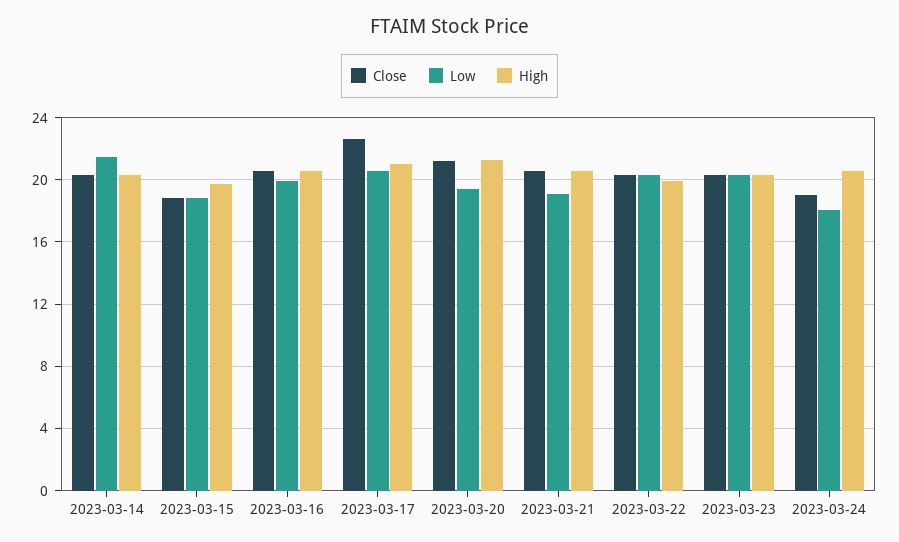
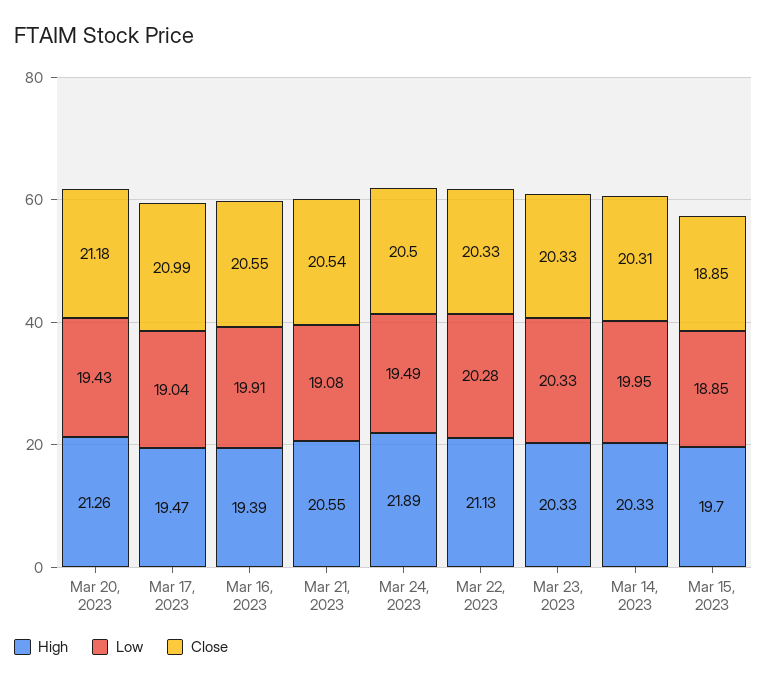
  {
    "Close": {
      "2023-03-14": 20.31,
      "2023-03-15": 18.85,
      "2023-03-16": 20.55,
-     "2023-03-17": 22.5,
+     "2023-03-17": 20.99,
      "2023-03-20": 21.18,
      "2023-03-21": 20.54,
      "2023-03-22": 20.33,
      "2023-03-23": 20.33,
-     "2023-03-24": 19
+     "2023-03-24": 20.5
    },
    "Low": {
-     "2023-03-14": 21.5,
+     "2023-03-14": 19.95,
      "2023-03-15": 18.85,
      "2023-03-16": 19.91,
-     "2023-03-17": 20.5,
+     "2023-03-17": 19.04,
      "2023-03-20": 19.43,
      "2023-03-21": 19.08,
      "2023-03-22": 20.28,
      "2023-03-23": 20.33,
-     "2023-03-24": 18
+     "2023-03-24": 19.49
    },
    "High": {
      "2023-03-14": 20.33,
      "2023-03-15": 19.7,
-     "2023-03-16": 20.5,
+     "2023-03-16": 19.39,
-     "2023-03-17": 21,
+     "2023-03-17": 19.47,
      "2023-03-20": 21.26,
      "2023-03-21": 20.55,
-     "2023-03-22": 20,
+     "2023-03-22": 21.13,
      "2023-03-23": 20.33,
-     "2023-03-24": 20.5
+     "2023-03-24": 21.89
    }
  }

